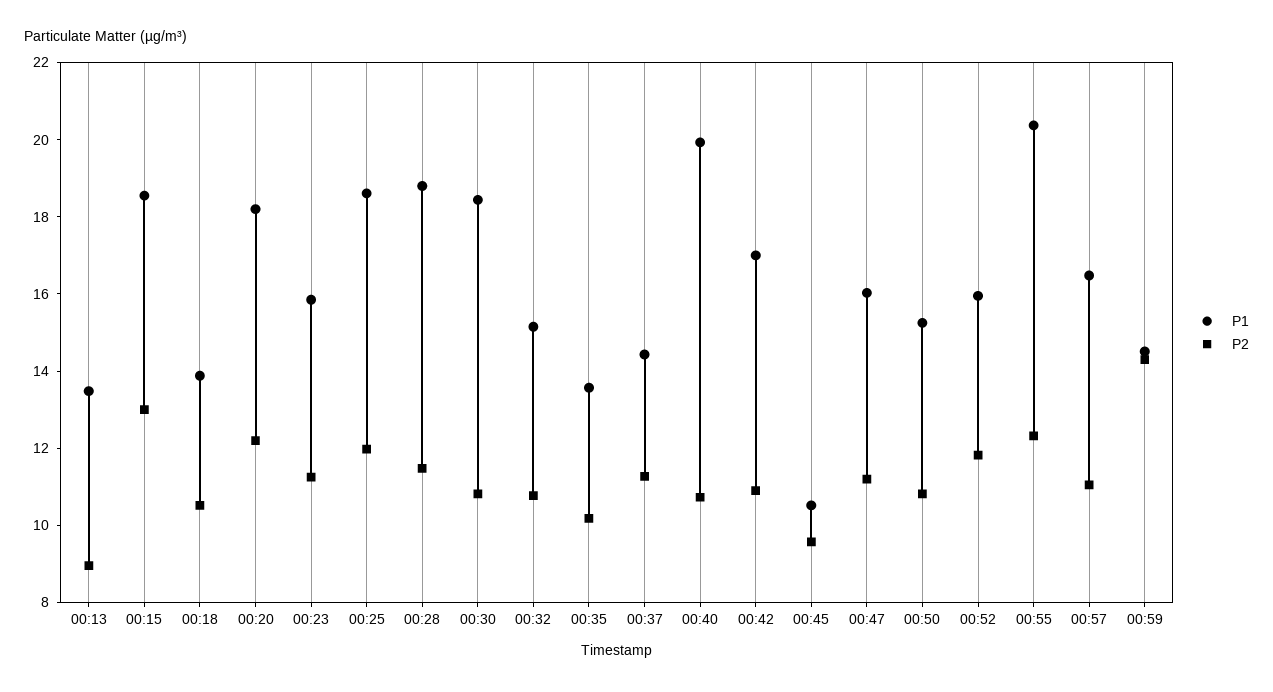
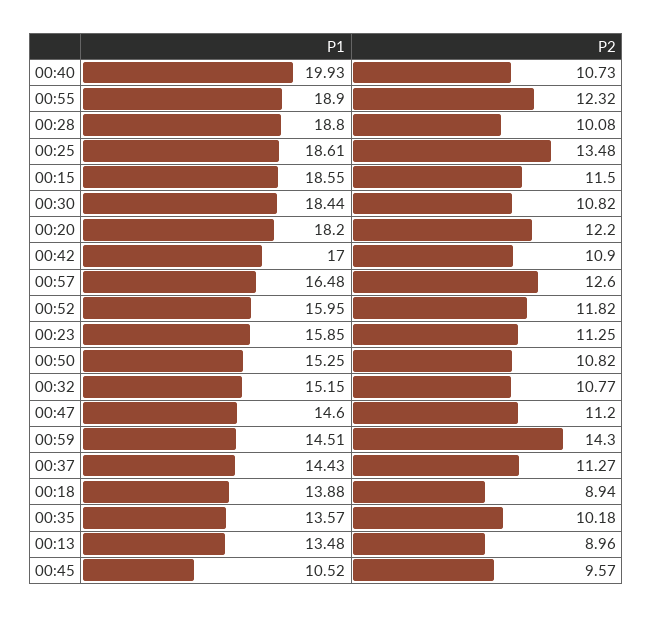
  {
    "P1": {
      "00:13": 13.48,
      "00:15": 18.55,
      "00:18": 13.88,
      "00:20": 18.2,
      "00:23": 15.85,
      "00:25": 18.61,
      "00:28": 18.8,
      "00:30": 18.44,
      "00:32": 15.15,
      "00:35": 13.57,
      "00:37": 14.43,
      "00:40": 19.93,
      "00:42": 17,
      "00:45": 10.52,
-     "00:47": 16,
+     "00:47": 14.6,
      "00:50": 15.25,
      "00:52": 15.95,
-     "00:55": 20.5,
+     "00:55": 18.9,
      "00:57": 16.48,
      "00:59": 14.51
    },
    "P2": {
      "00:13": 8.96,
-     "00:15": 13,
+     "00:15": 11.5,
-     "00:18": 10.5,
+     "00:18": 8.94,
      "00:20": 12.2,
      "00:23": 11.25,
-     "00:25": 12,
+     "00:25": 13.48,
-     "00:28": 11.5,
+     "00:28": 10.08,
      "00:30": 10.82,
      "00:32": 10.77,
      "00:35": 10.18,
      "00:37": 11.27,
      "00:40": 10.73,
      "00:42": 10.9,
      "00:45": 9.57,
      "00:47": 11.2,
      "00:50": 10.82,
      "00:52": 11.82,
      "00:55": 12.32,
-     "00:57": 11,
+     "00:57": 12.6,
      "00:59": 14.3
    }
  }

